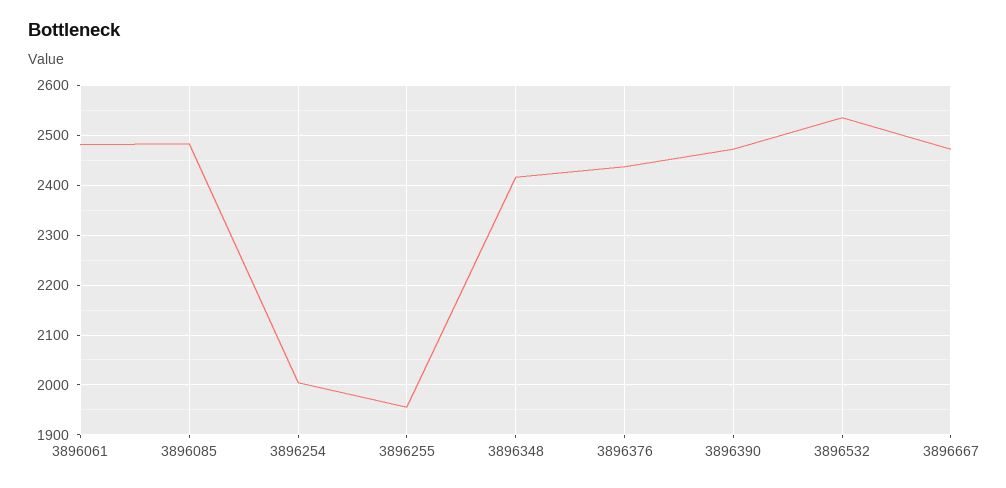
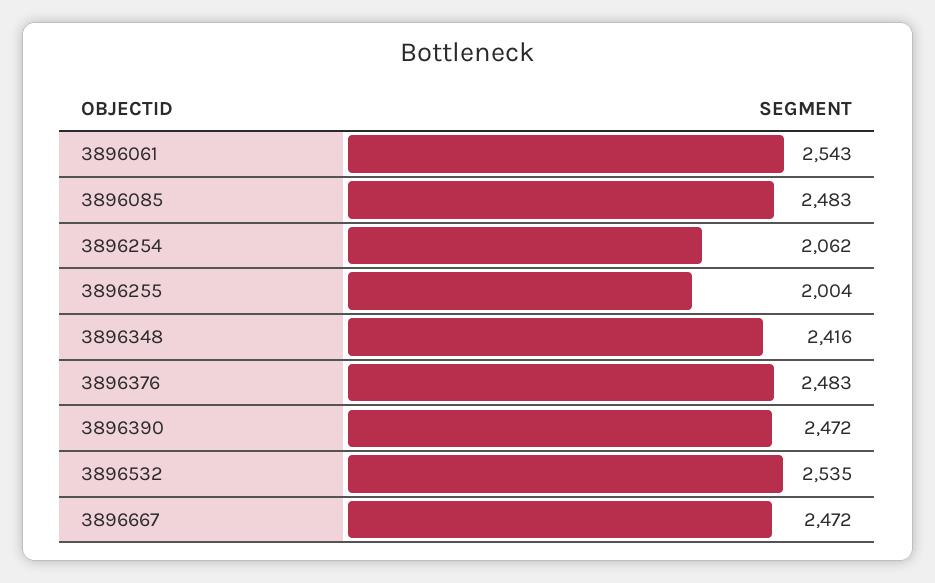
  {
-   "3896061": 2480,
+   "3896061": 2543,
    "3896085": 2483,
-   "3896254": 2000,
+   "3896254": 2062,
-   "3896255": 1960,
+   "3896255": 2004,
    "3896348": 2416,
-   "3896376": 2440,
+   "3896376": 2483,
    "3896390": 2472,
    "3896532": 2535,
    "3896667": 2472
  }

